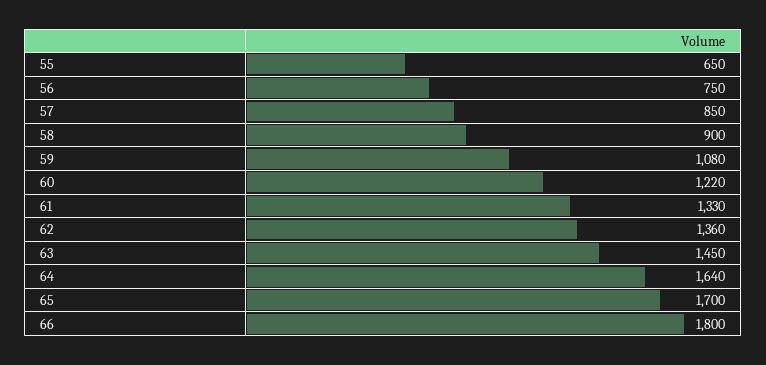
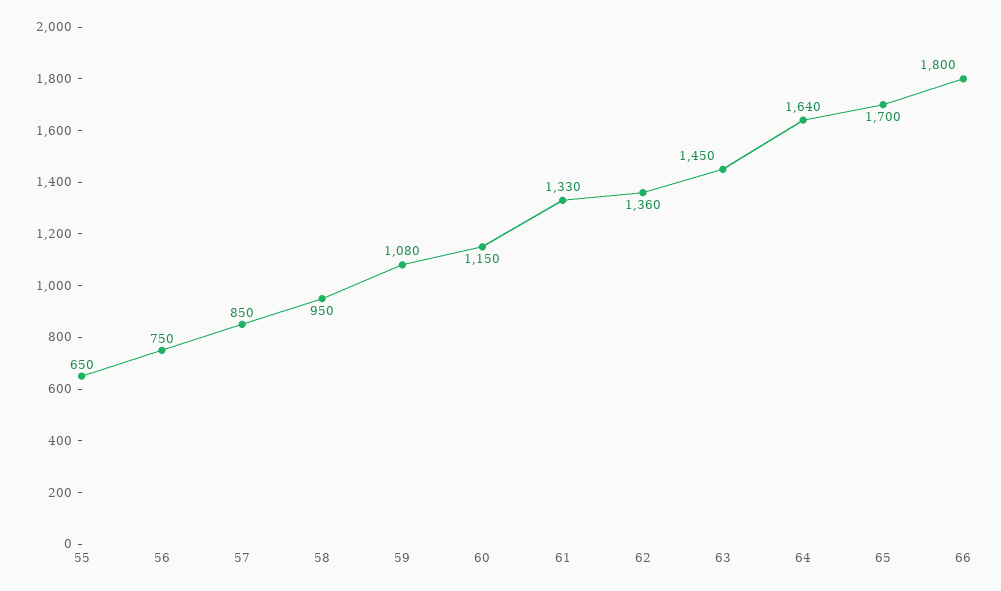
  {
    "55": 650,
    "56": 750,
    "57": 850,
-   "58": 900,
+   "58": 950,
    "59": 1080,
-   "60": 1220,
+   "60": 1150,
    "61": 1330,
    "62": 1360,
    "63": 1450,
    "64": 1640,
    "65": 1700,
    "66": 1800
  }

